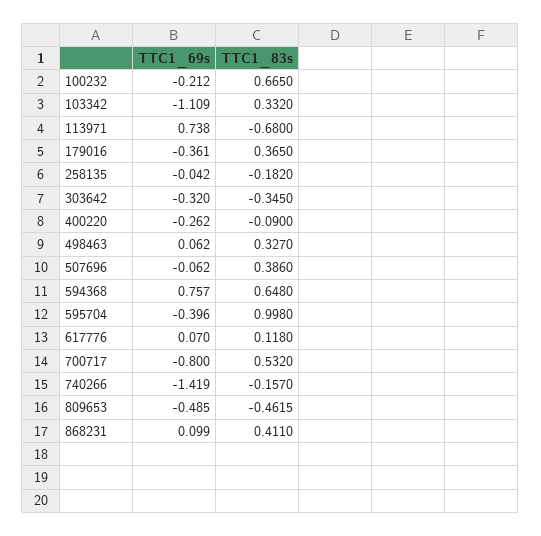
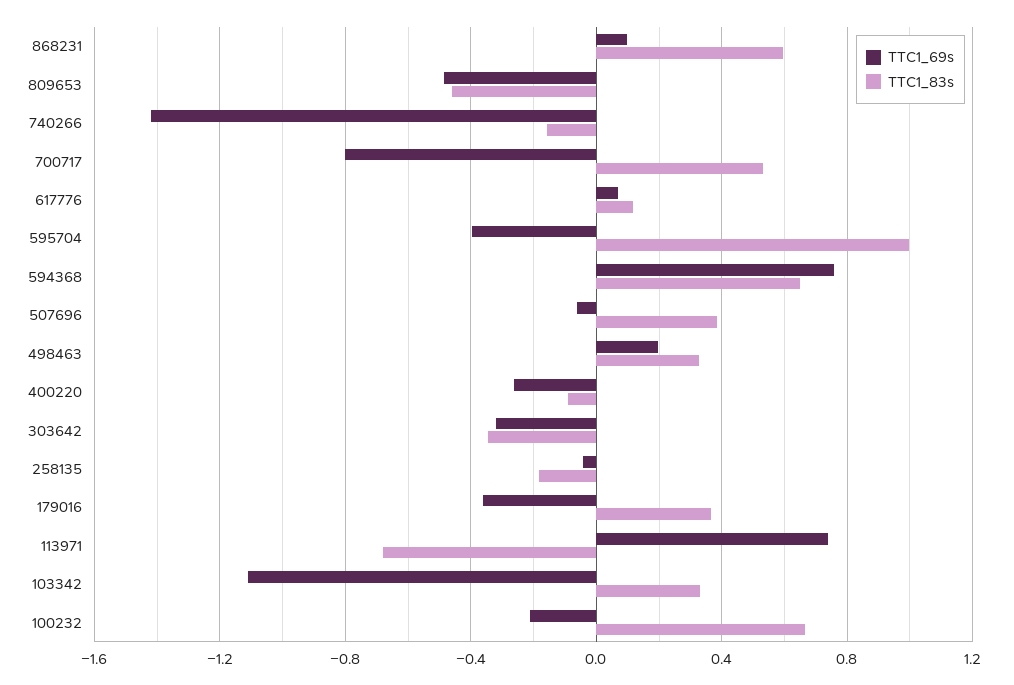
  {
    "TTC1_69s": {
      "100232": -0.212,
      "103342": -1.109,
      "113971": 0.738,
      "179016": -0.361,
      "258135": -0.042,
      "303642": -0.32,
      "400220": -0.262,
-     "498463": 0.062,
+     "498463": 0.2,
      "507696": -0.062,
      "594368": 0.757,
      "595704": -0.396,
      "617776": 0.07,
      "700717": -0.8,
      "740266": -1.419,
      "809653": -0.485,
      "868231": 0.099
    },
    "TTC1_83s": {
      "100232": 0.665,
      "103342": 0.332,
      "113971": -0.68,
      "179016": 0.365,
      "258135": -0.182,
      "303642": -0.345,
      "400220": -0.09,
      "498463": 0.327,
      "507696": 0.386,
      "594368": 0.648,
      "595704": 0.998,
      "617776": 0.118,
      "700717": 0.532,
      "740266": -0.157,
      "809653": -0.4615,
-     "868231": 0.411
+     "868231": 0.6
    }
  }

